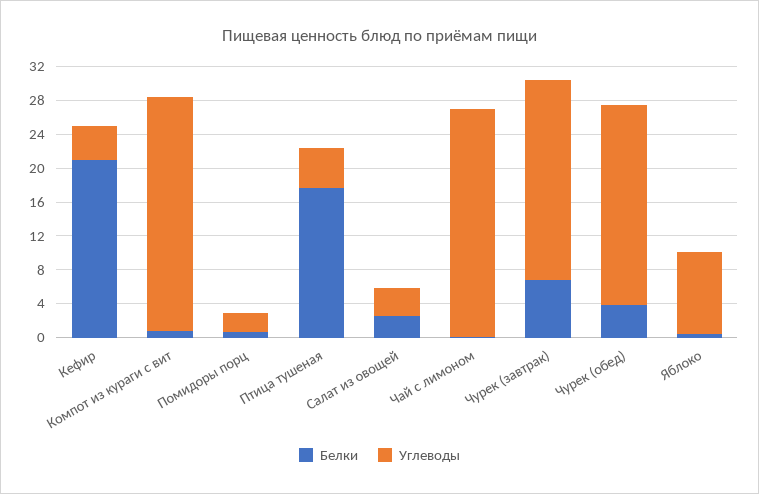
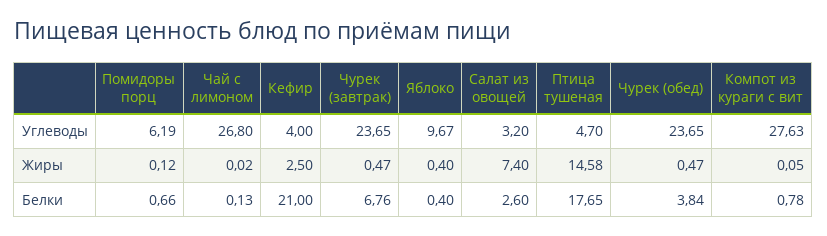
  {
    "Белки": {
      "Кефир": 21,
      "Компот из кураги с вит": 0.78,
      "Помидоры порц": 0.66,
      "Птица тушеная": 17.65,
      "Салат из овощей": 2.6,
      "Чай с лимоном": 0.13,
      "Чурек (завтрак)": 6.76,
      "Чурек (обед)": 3.84,
      "Яблоко": 0.4
    },
    "Углеводы": {
      "Кефир": 4,
      "Компот из кураги с вит": 27.63,
-     "Помидоры порц": 2,
+     "Помидоры порц": 6.19,
      "Птица тушеная": 4.7,
      "Салат из овощей": 3.2,
      "Чай с лимоном": 26.8,
      "Чурек (завтрак)": 23.65,
      "Чурек (обед)": 23.65,
      "Яблоко": 9.67
-   }
+   },
+   "Жиры": {
+     "Помидоры порц": 0.12,
+     "Чай с лимоном": 0.02,
+     "Кефир": 2.5,
+     "Чурек (завтрак)": 0.47,
+     "Яблоко": 0.4,
+     "Салат из овощей": 7.4,
+     "Птица тушеная": 14.58,
+     "Чурек (обед)": 0.47,
+     "Компот из кураги с вит": 0.05
+   }
  }

